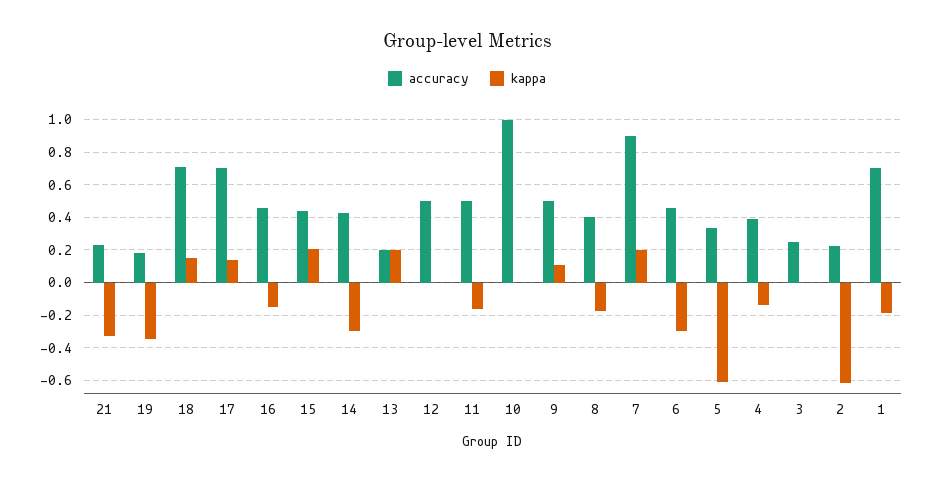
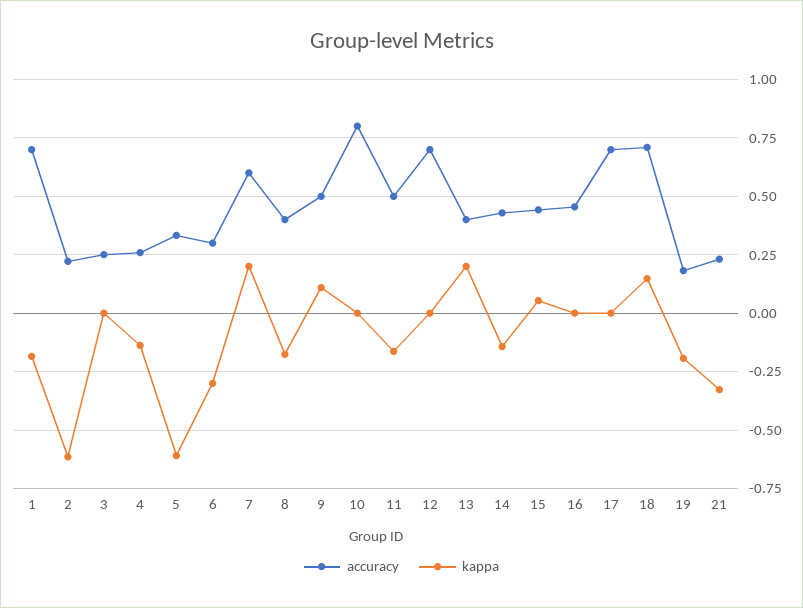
  {
    "accuracy": {
      "21": 0.25,
      "19": 0.2,
      "18": 0.7,
      "17": 0.7,
      "16": 0.45,
      "15": 0.45,
      "14": 0.45,
-     "13": 0.2,
+     "13": 0.4,
-     "12": 0.5,
+     "12": 0.7,
      "11": 0.5,
-     "10": 1,
+     "10": 0.8,
      "9": 0.5,
      "8": 0.4,
-     "7": 0.9,
+     "7": 0.6,
-     "6": 0.45,
+     "6": 0.3,
      "5": 0.35,
-     "4": 0.4,
+     "4": 0.25,
      "3": 0.25,
      "2": 0.2,
      "1": 0.7
    },
    "kappa": {
      "21": -0.35,
-     "19": -0.35,
+     "19": -0.2,
      "18": 0.15,
-     "17": 0.15,
+     "17": 0,
-     "16": -0.15,
+     "16": 0,
-     "15": 0.2,
+     "15": 0.05,
-     "14": -0.3,
+     "14": -0.15,
      "13": 0.2,
      "12": 0,
      "11": -0.15,
      "10": 0,
      "9": 0.1,
      "8": -0.2,
      "7": 0.2,
      "6": -0.3,
      "5": -0.6,
      "4": -0.15,
      "3": 0,
      "2": -0.6,
      "1": -0.2
    }
  }

